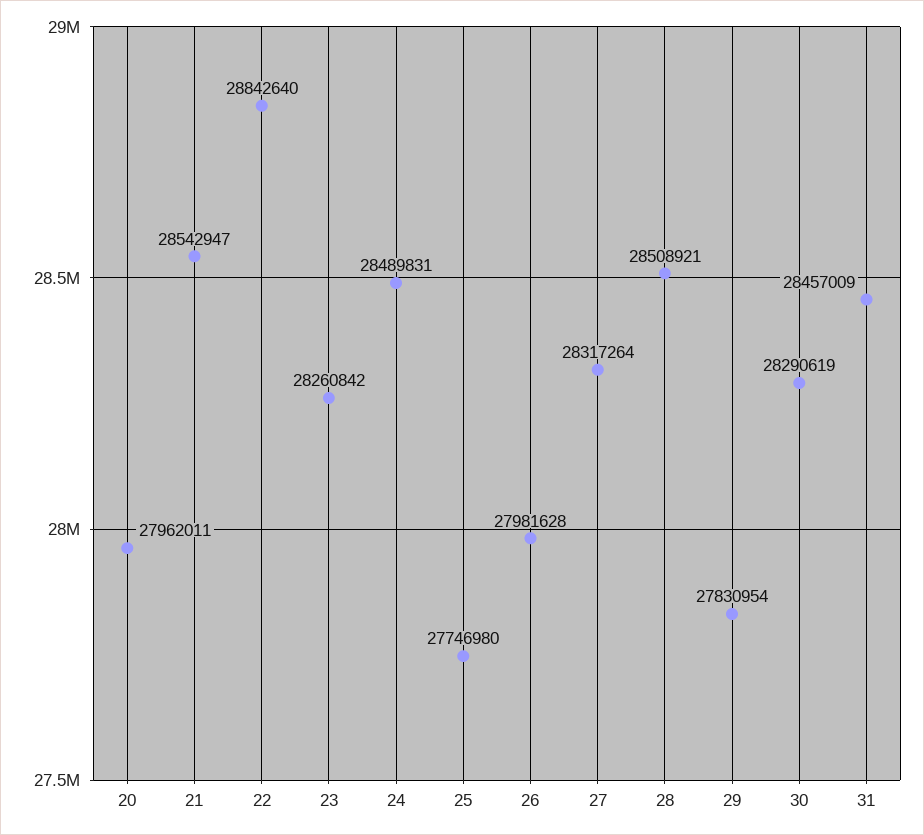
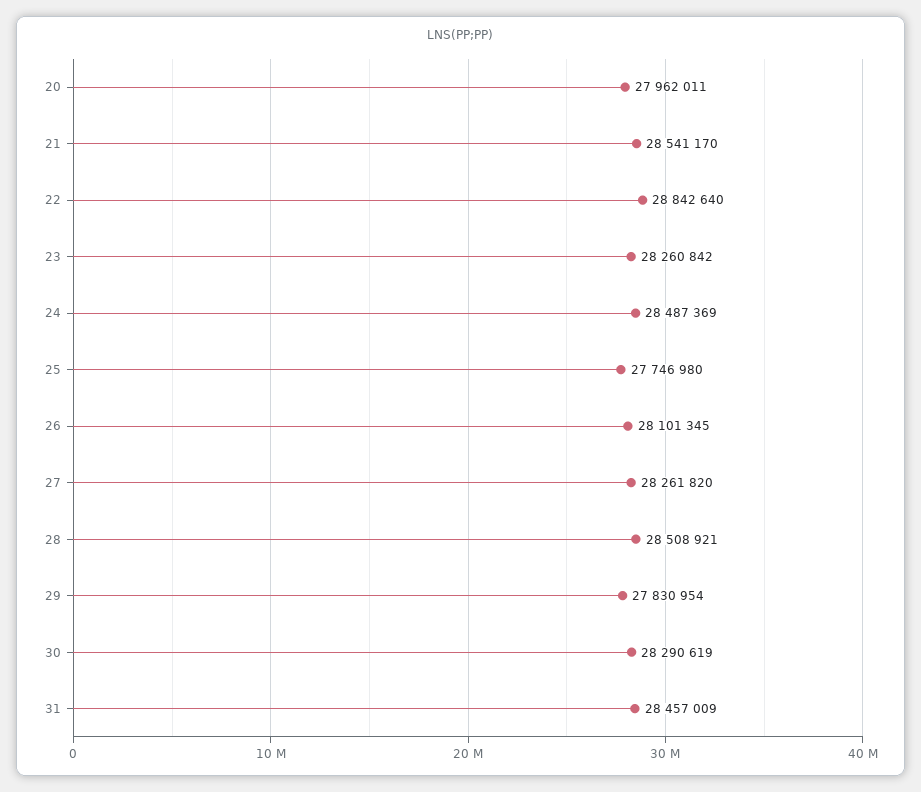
  {
    "20": 27962011,
-   "21": 28542947,
+   "21": 28541170,
    "22": 28842640,
    "23": 28260842,
-   "24": 28489831,
+   "24": 28487369,
    "25": 27746980,
-   "26": 27981628,
+   "26": 28101345,
-   "27": 28317264,
+   "27": 28261820,
    "28": 28508921,
    "29": 27830954,
    "30": 28290619,
    "31": 28457009
  }

